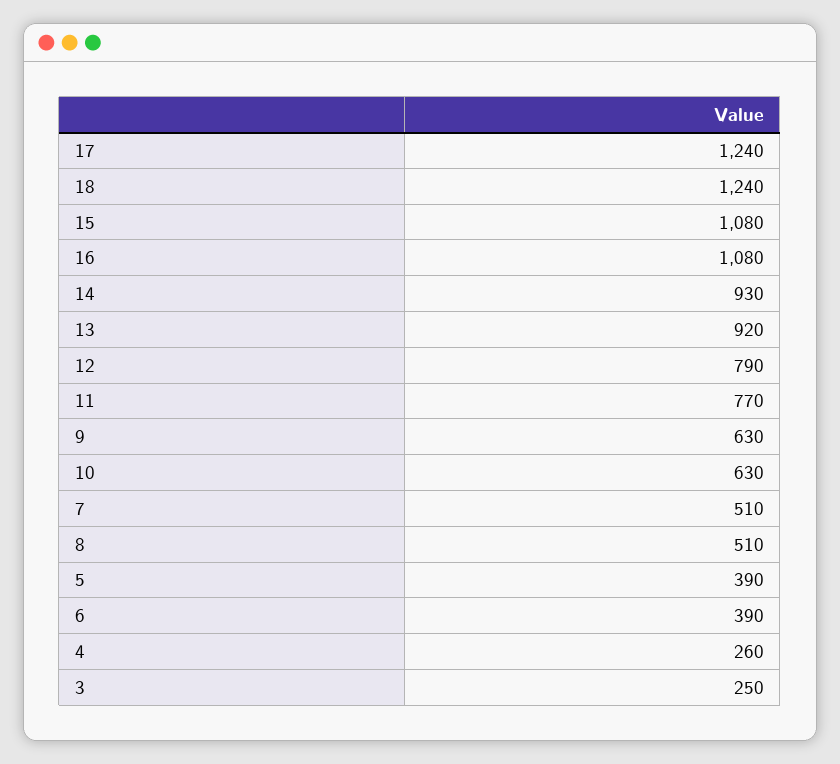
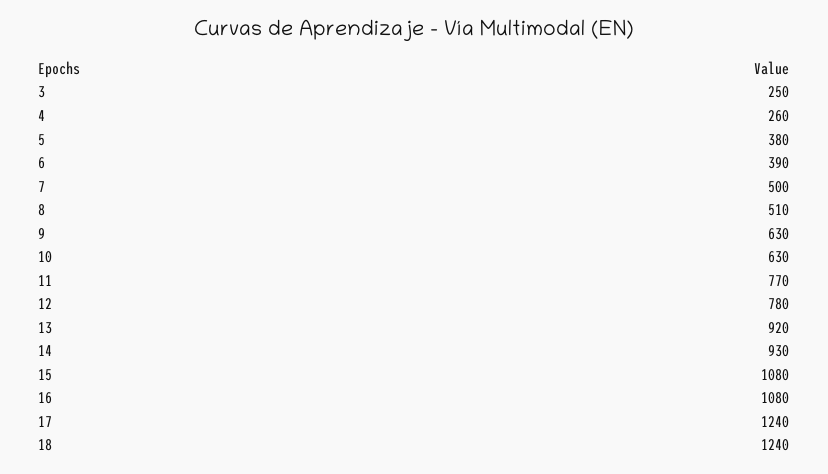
  {
    "17": 1240,
    "18": 1240,
    "15": 1080,
    "16": 1080,
    "14": 930,
    "13": 920,
-   "12": 790,
+   "12": 780,
    "11": 770,
    "9": 630,
    "10": 630,
-   "7": 510,
+   "7": 500,
    "8": 510,
-   "5": 390,
+   "5": 380,
    "6": 390,
    "4": 260,
    "3": 250
  }

